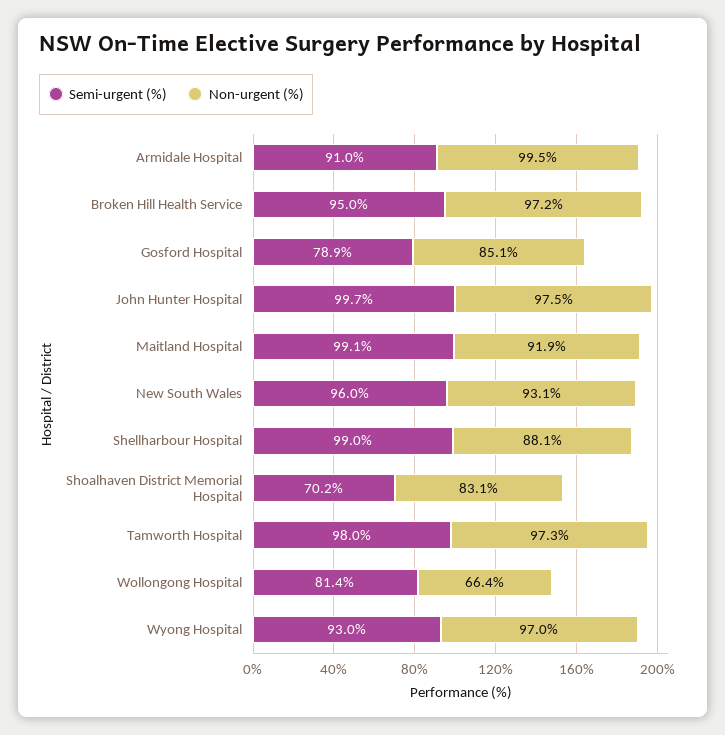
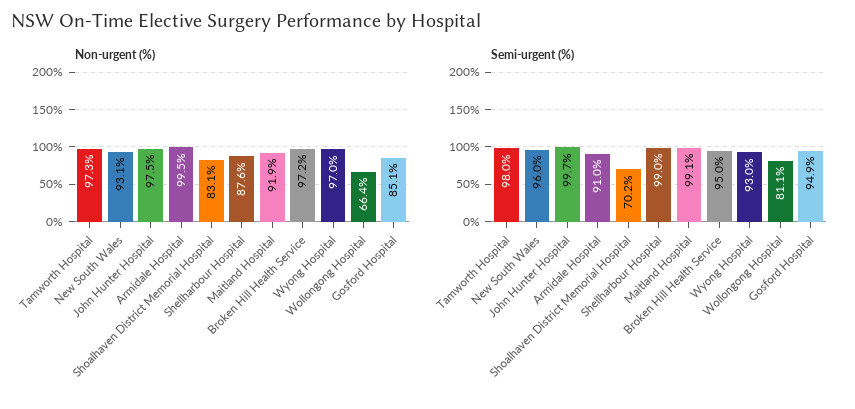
  {
    "Semi-urgent (%)": {
      "Armidale Hospital": 91,
      "Broken Hill Health Service": 95,
-     "Gosford Hospital": 78.9,
+     "Gosford Hospital": 94.9,
      "John Hunter Hospital": 99.7,
      "Maitland Hospital": 99.1,
      "New South Wales": 96,
      "Shellharbour Hospital": 99,
      "Shoalhaven District Memorial Hospital": 70.2,
      "Tamworth Hospital": 98,
-     "Wollongong Hospital": 81.4,
+     "Wollongong Hospital": 81.1,
      "Wyong Hospital": 93
    },
    "Non-urgent (%)": {
      "Armidale Hospital": 99.5,
      "Broken Hill Health Service": 97.2,
      "Gosford Hospital": 85.1,
      "John Hunter Hospital": 97.5,
      "Maitland Hospital": 91.9,
      "New South Wales": 93.1,
-     "Shellharbour Hospital": 88.1,
+     "Shellharbour Hospital": 87.6,
      "Shoalhaven District Memorial Hospital": 83.1,
      "Tamworth Hospital": 97.3,
      "Wollongong Hospital": 66.4,
      "Wyong Hospital": 97
    }
  }

